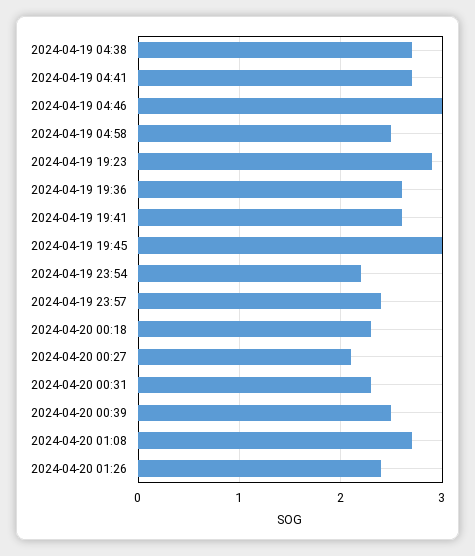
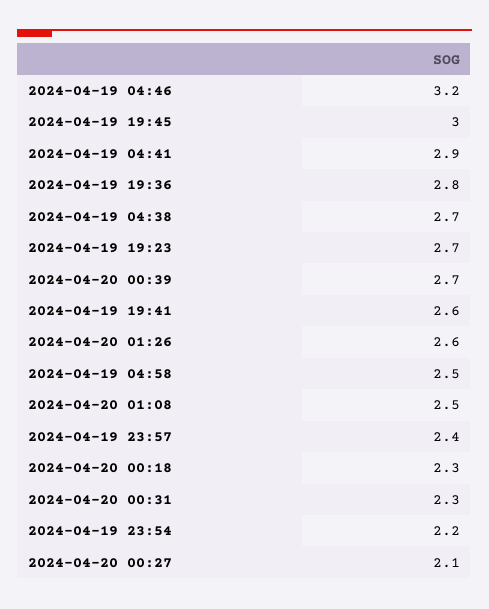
  {
    "2024-04-19 04:38": 2.7,
-   "2024-04-19 04:41": 2.7,
+   "2024-04-19 04:41": 2.9,
-   "2024-04-19 04:46": 3,
+   "2024-04-19 04:46": 3.2,
    "2024-04-19 04:58": 2.5,
-   "2024-04-19 19:23": 2.9,
+   "2024-04-19 19:23": 2.7,
-   "2024-04-19 19:36": 2.6,
+   "2024-04-19 19:36": 2.8,
    "2024-04-19 19:41": 2.6,
    "2024-04-19 19:45": 3,
    "2024-04-19 23:54": 2.2,
    "2024-04-19 23:57": 2.4,
    "2024-04-20 00:18": 2.3,
    "2024-04-20 00:27": 2.1,
    "2024-04-20 00:31": 2.3,
-   "2024-04-20 00:39": 2.5,
+   "2024-04-20 00:39": 2.7,
-   "2024-04-20 01:08": 2.7,
+   "2024-04-20 01:08": 2.5,
-   "2024-04-20 01:26": 2.4
+   "2024-04-20 01:26": 2.6
  }

